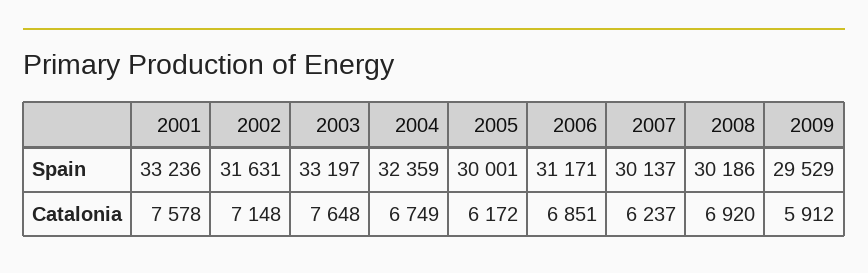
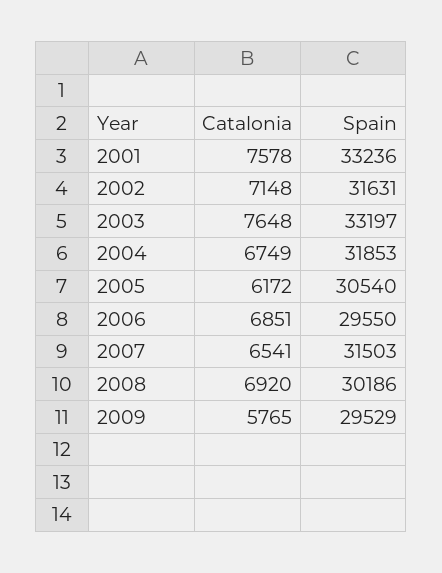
  {
    "2001": {
      "Spain": 33236,
      "Catalonia": 7578
    },
    "2002": {
      "Spain": 31631,
      "Catalonia": 7148
    },
    "2003": {
      "Spain": 33197,
      "Catalonia": 7648
    },
    "2004": {
-     "Spain": 32359,
+     "Spain": 31853,
      "Catalonia": 6749
    },
    "2005": {
-     "Spain": 30001,
+     "Spain": 30540,
      "Catalonia": 6172
    },
    "2006": {
-     "Spain": 31171,
+     "Spain": 29550,
      "Catalonia": 6851
    },
    "2007": {
-     "Spain": 30137,
+     "Spain": 31503,
-     "Catalonia": 6237
+     "Catalonia": 6541
    },
    "2008": {
      "Spain": 30186,
      "Catalonia": 6920
    },
    "2009": {
      "Spain": 29529,
-     "Catalonia": 5912
+     "Catalonia": 5765
    }
  }

